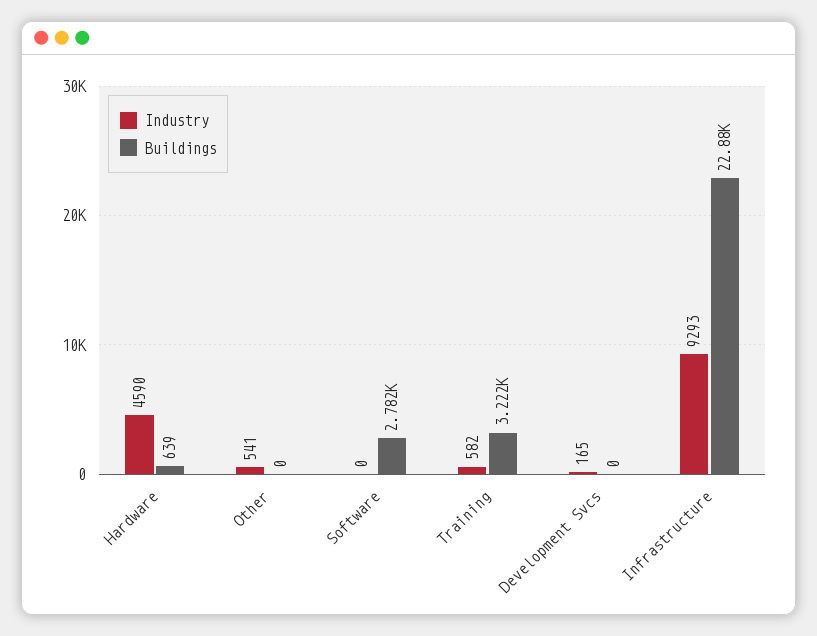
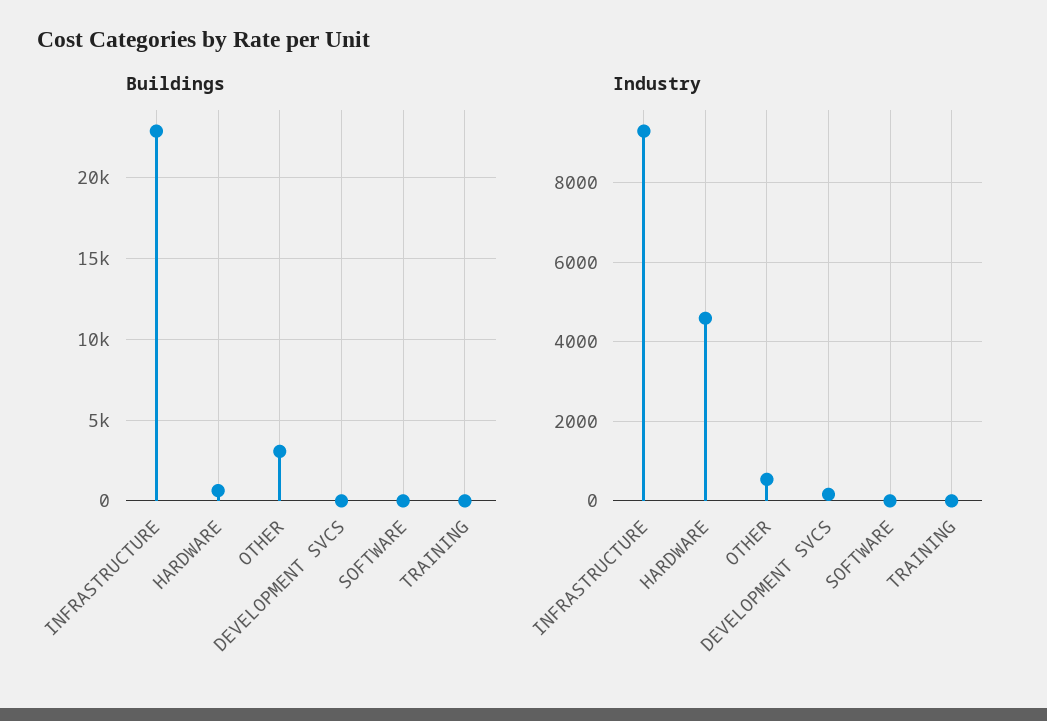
  {
    "Industry": {
      "Hardware": 4590,
      "Other": 541,
      "Software": 0,
-     "Training": 582,
+     "Training": 0,
      "Development Svcs": 165,
      "Infrastructure": 9293
    },
    "Buildings": {
      "Hardware": 639,
-     "Other": 0,
+     "Other": 3000,
-     "Software": 2782,
+     "Software": 0,
-     "Training": 3222,
+     "Training": 0,
      "Development Svcs": 0,
      "Infrastructure": 22880
    }
  }

